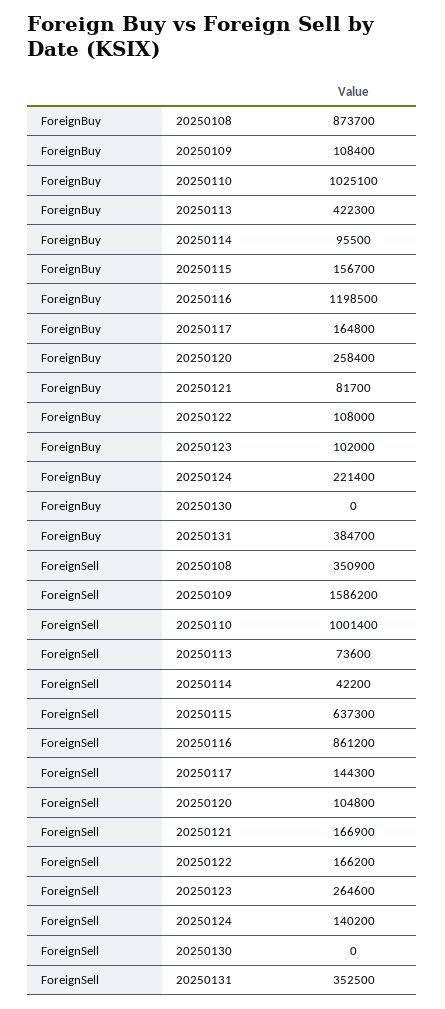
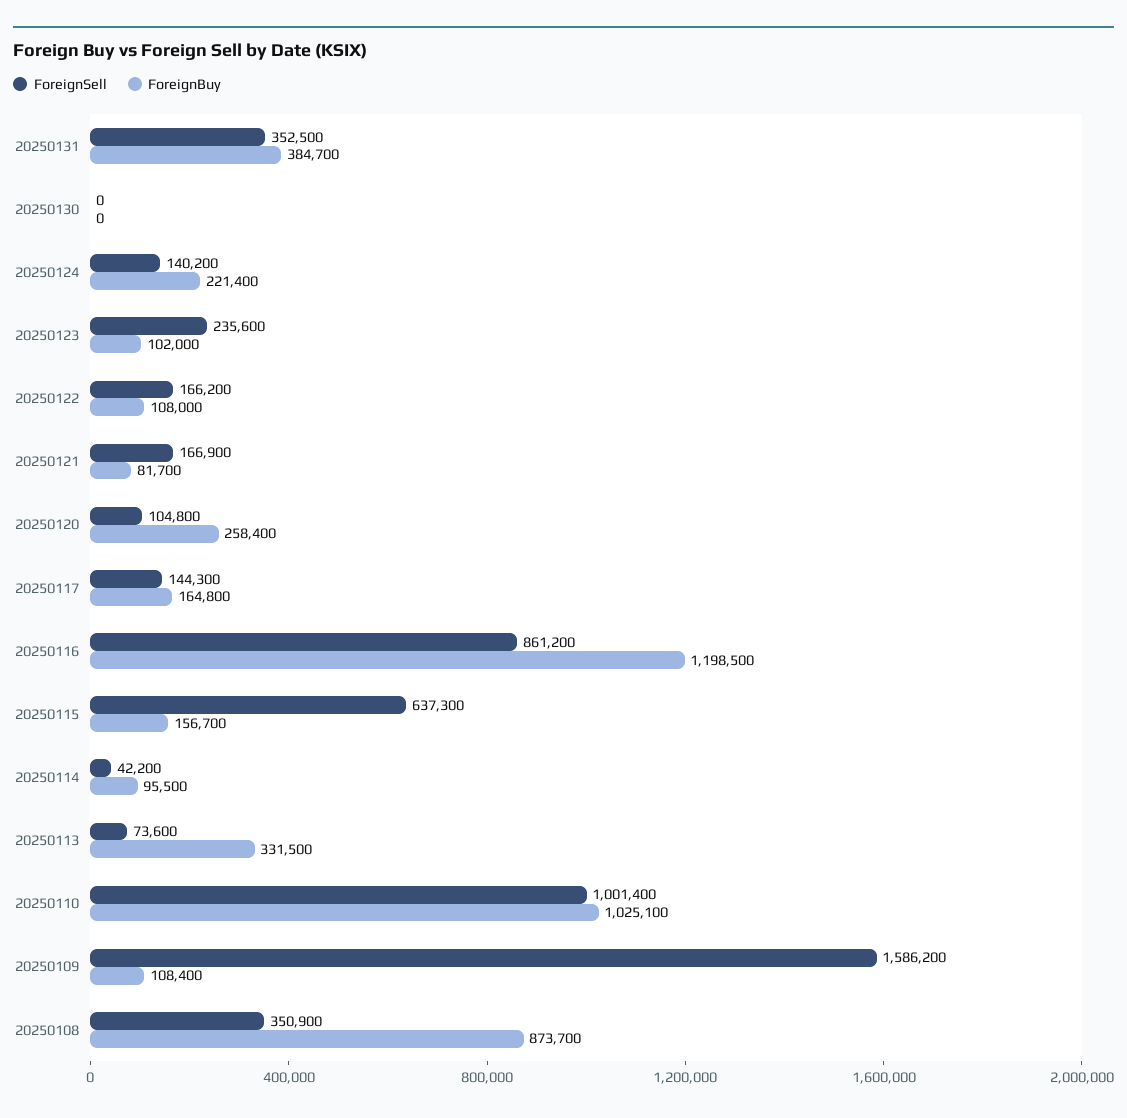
  {
    "ForeignBuy": {
      "20250108": 873700,
      "20250109": 108400,
      "20250110": 1025100,
-     "20250113": 422300,
+     "20250113": 331500,
      "20250114": 95500,
      "20250115": 156700,
      "20250116": 1198500,
      "20250117": 164800,
      "20250120": 258400,
      "20250121": 81700,
      "20250122": 108000,
      "20250123": 102000,
      "20250124": 221400,
      "20250130": 0,
      "20250131": 384700
    },
    "ForeignSell": {
      "20250108": 350900,
      "20250109": 1586200,
      "20250110": 1001400,
      "20250113": 73600,
      "20250114": 42200,
      "20250115": 637300,
      "20250116": 861200,
      "20250117": 144300,
      "20250120": 104800,
      "20250121": 166900,
      "20250122": 166200,
-     "20250123": 264600,
+     "20250123": 235600,
      "20250124": 140200,
      "20250130": 0,
      "20250131": 352500
    }
  }

